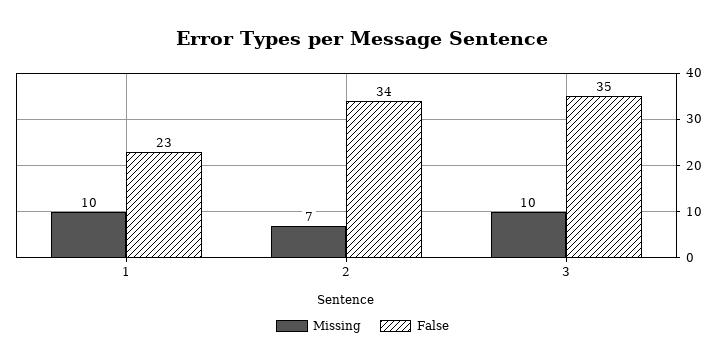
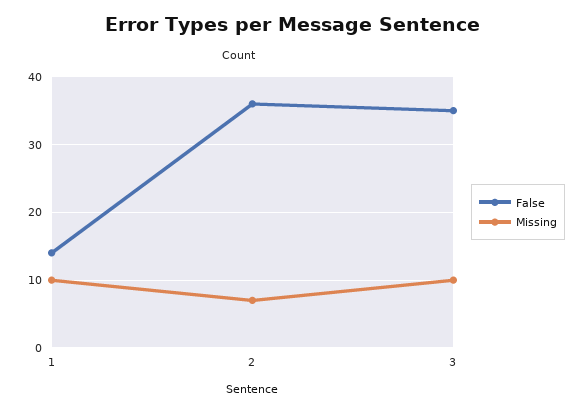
  {
    "Missing": {
      "1": 10,
      "2": 7,
      "3": 10
    },
    "False": {
-     "1": 23,
+     "1": 14,
-     "2": 34,
+     "2": 36,
      "3": 35
    }
  }

